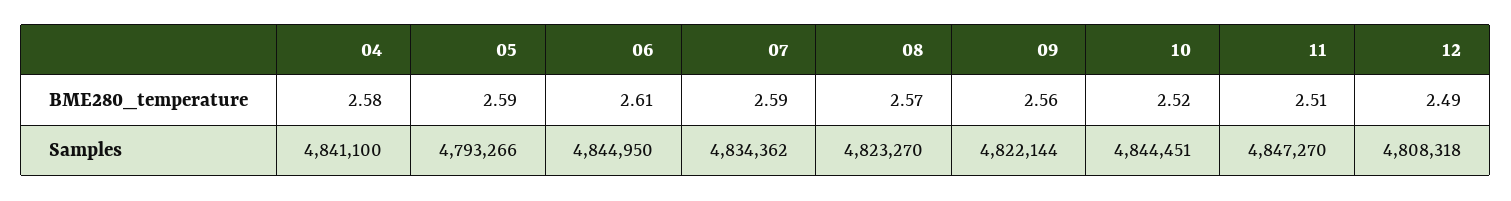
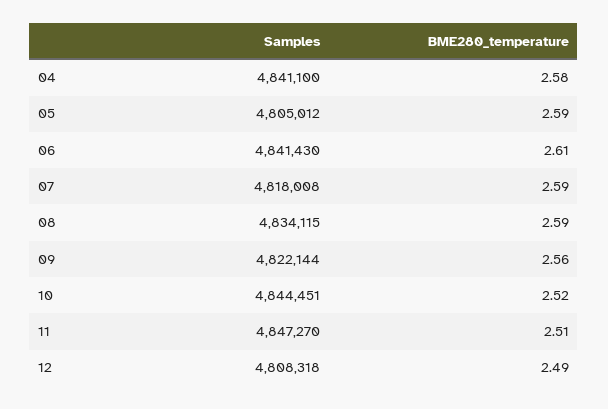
  {
    "04": {
      "BME280_temperature": 2.58,
      "Samples": 4841100
    },
    "05": {
      "BME280_temperature": 2.59,
-     "Samples": 4793266
+     "Samples": 4805012
    },
    "06": {
      "BME280_temperature": 2.61,
-     "Samples": 4844950
+     "Samples": 4841430
    },
    "07": {
      "BME280_temperature": 2.59,
-     "Samples": 4834362
+     "Samples": 4818008
    },
    "08": {
-     "BME280_temperature": 2.57,
+     "BME280_temperature": 2.59,
-     "Samples": 4823270
+     "Samples": 4834115
    },
    "09": {
      "BME280_temperature": 2.56,
      "Samples": 4822144
    },
    "10": {
      "BME280_temperature": 2.52,
      "Samples": 4844451
    },
    "11": {
      "BME280_temperature": 2.51,
      "Samples": 4847270
    },
    "12": {
      "BME280_temperature": 2.49,
      "Samples": 4808318
    }
  }

